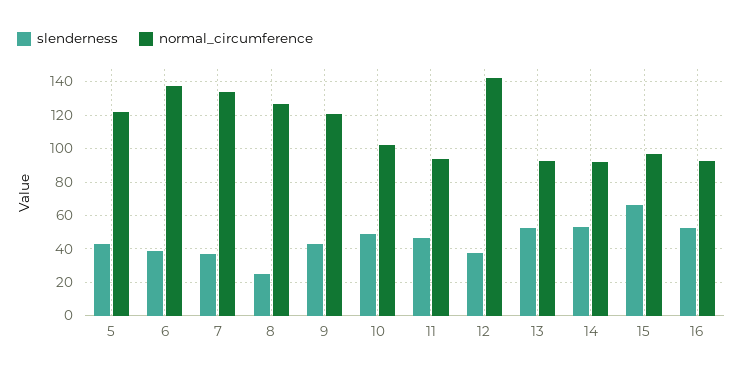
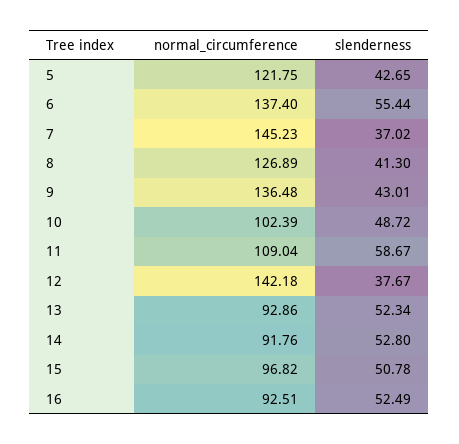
  {
    "slenderness": {
      "5": 42.65,
-     "6": 40,
+     "6": 55.44,
      "7": 37.02,
-     "8": 25,
+     "8": 41.3,
      "9": 43.01,
      "10": 48.72,
-     "11": 45,
+     "11": 58.67,
      "12": 37.67,
      "13": 52.34,
      "14": 52.8,
-     "15": 65,
+     "15": 50.78,
      "16": 52.49
    },
    "normal_circumference": {
      "5": 121.75,
      "6": 137.4,
-     "7": 135,
+     "7": 145.23,
      "8": 126.89,
-     "9": 120,
+     "9": 136.48,
      "10": 102.39,
-     "11": 95,
+     "11": 109.04,
      "12": 142.18,
      "13": 92.86,
      "14": 91.76,
      "15": 96.82,
      "16": 92.51
    }
  }

